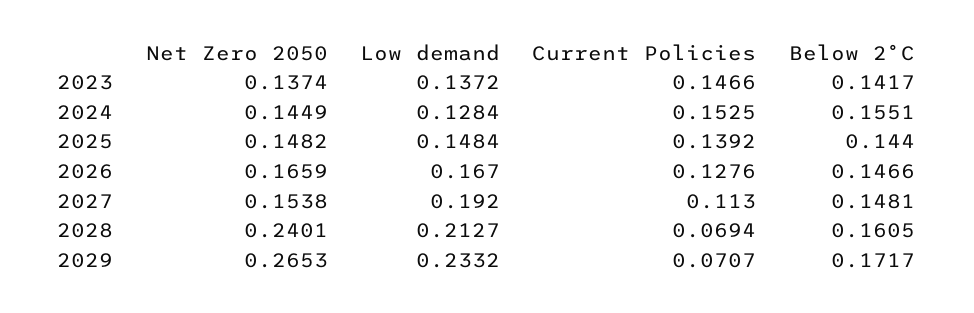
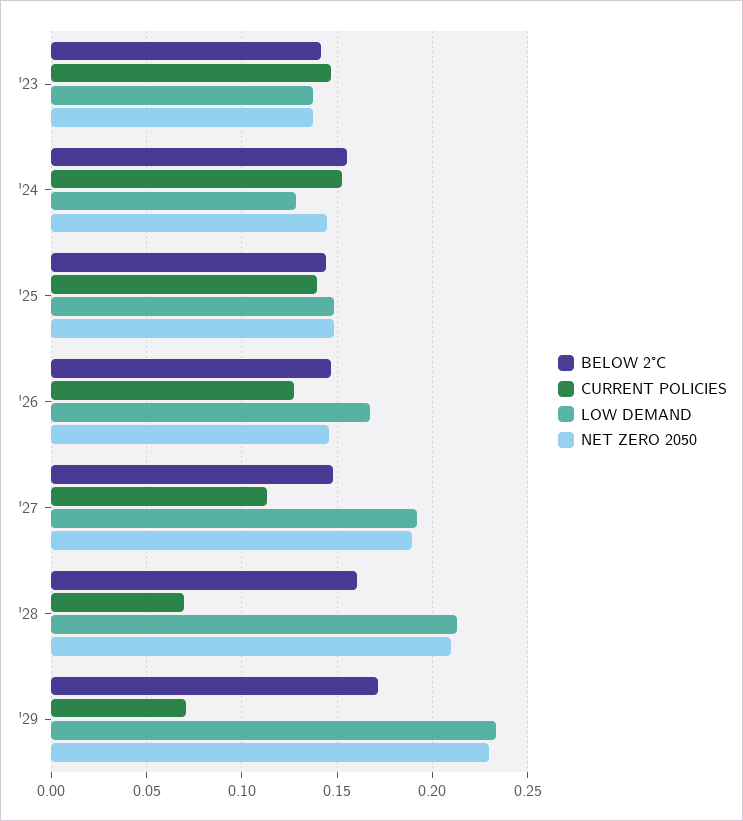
  {
    "Net Zero 2050": {
      "2023": 0.1374,
      "2024": 0.1449,
      "2025": 0.1482,
-     "2026": 0.1659,
+     "2026": 0.145,
-     "2027": 0.1538,
+     "2027": 0.19,
-     "2028": 0.2401,
+     "2028": 0.21,
-     "2029": 0.2653
+     "2029": 0.23
    },
    "Low demand": {
      "2023": 0.1372,
      "2024": 0.1284,
      "2025": 0.1484,
      "2026": 0.167,
      "2027": 0.192,
      "2028": 0.2127,
      "2029": 0.2332
    },
    "Current Policies": {
      "2023": 0.1466,
      "2024": 0.1525,
      "2025": 0.1392,
      "2026": 0.1276,
      "2027": 0.113,
      "2028": 0.0694,
      "2029": 0.0707
    },
    "Below 2°C": {
      "2023": 0.1417,
      "2024": 0.1551,
      "2025": 0.144,
      "2026": 0.1466,
      "2027": 0.1481,
      "2028": 0.1605,
      "2029": 0.1717
    }
  }

